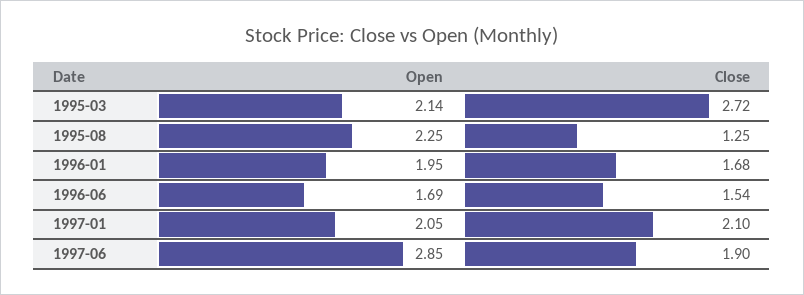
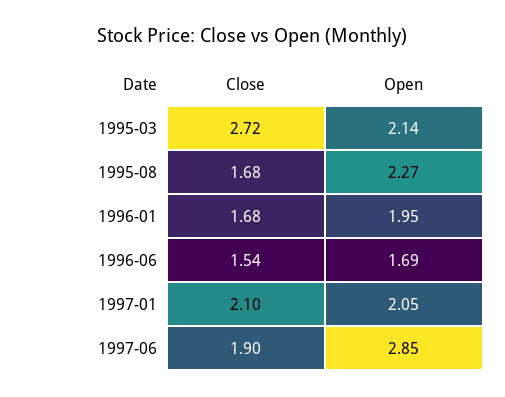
  {
    "Open": {
      "1995-03": 2.14,
-     "1995-08": 2.25,
+     "1995-08": 2.27,
      "1996-01": 1.95,
      "1996-06": 1.69,
      "1997-01": 2.05,
      "1997-06": 2.85
    },
    "Close": {
      "1995-03": 2.72,
-     "1995-08": 1.25,
+     "1995-08": 1.68,
      "1996-01": 1.68,
      "1996-06": 1.54,
      "1997-01": 2.1,
      "1997-06": 1.9
    }
  }

